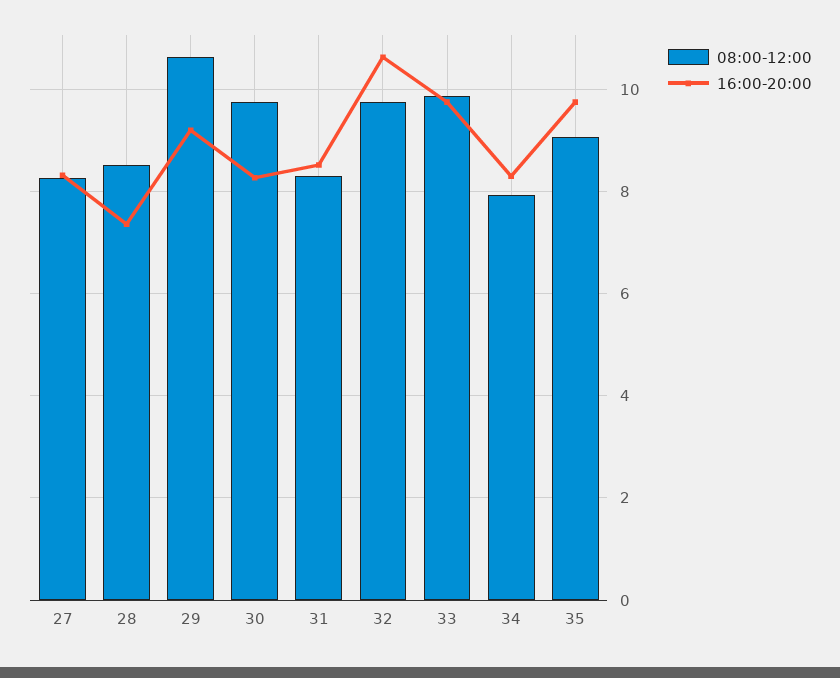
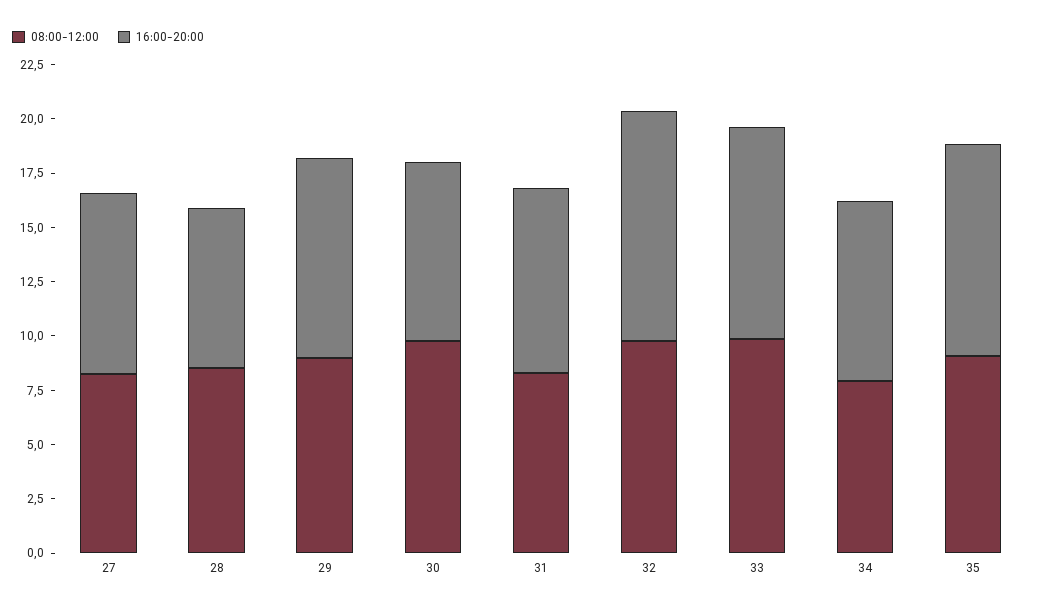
  {
    "08:00-12:00": {
      "27": 8.2,
      "28": 8.6,
-     "29": 10.6,
+     "29": 9,
      "30": 9.8,
      "31": 8.4,
      "32": 9.8,
      "33": 9.8,
      "34": 8,
      "35": 9
    },
    "16:00-20:00": {
      "27": 8.4,
      "28": 7.4,
      "29": 9.2,
      "30": 8.2,
      "31": 8.6,
      "32": 10.6,
      "33": 9.8,
      "34": 8.4,
      "35": 9.8
    }
  }

